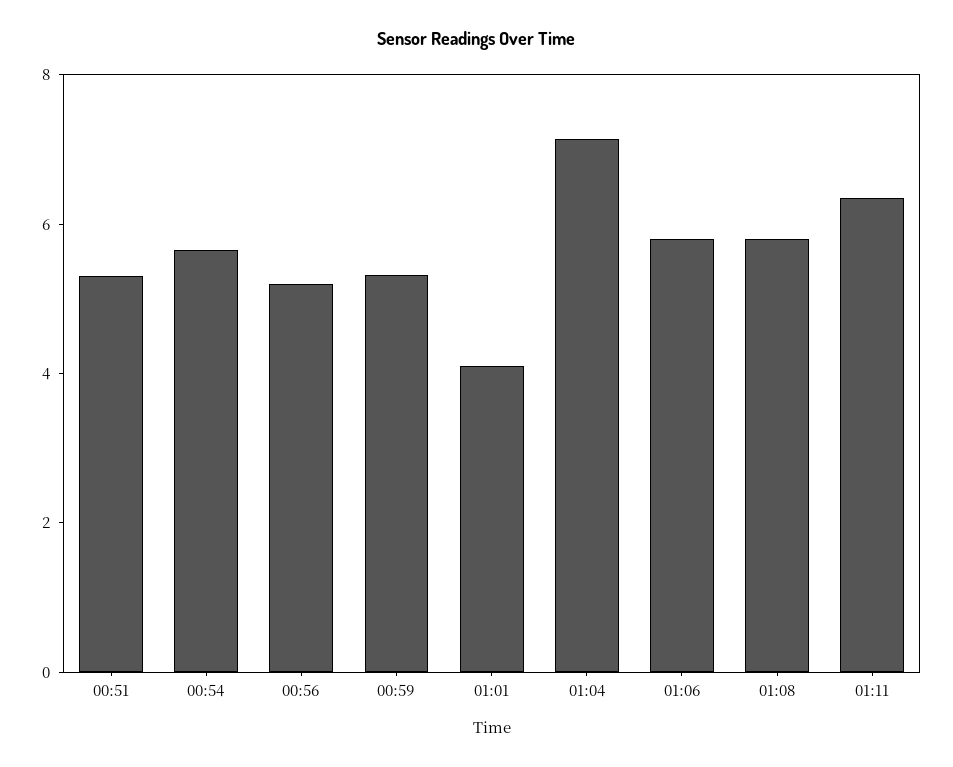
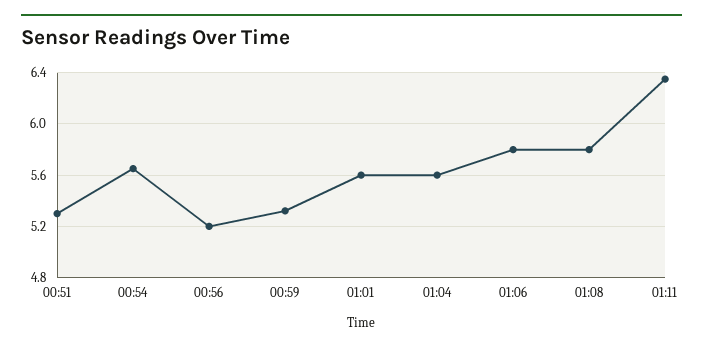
  {
    "00:51": 5.3,
    "00:54": 5.65,
    "00:56": 5.2,
    "00:59": 5.3,
-   "01:01": 4,
+   "01:01": 5.6,
-   "01:04": 7,
+   "01:04": 5.6,
    "01:06": 5.8,
    "01:08": 5.8,
    "01:11": 6.35
  }

